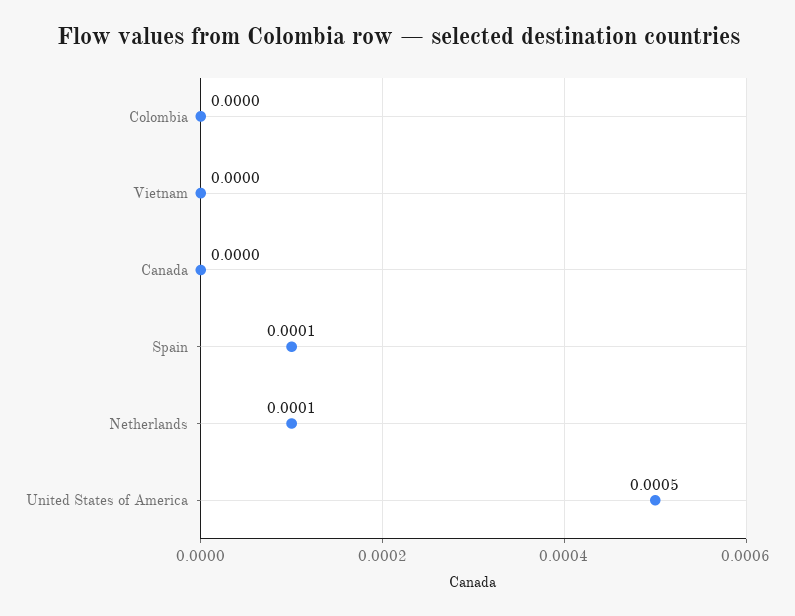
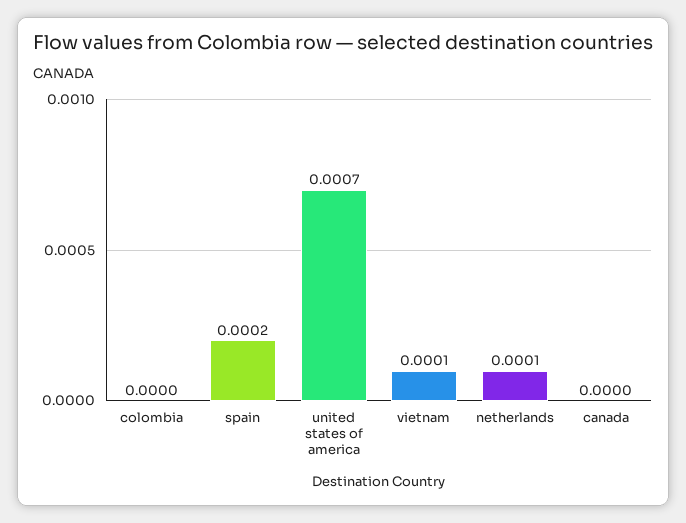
  {
    "Colombia": 0,
-   "Vietnam": 0,
+   "Vietnam": 0.0001,
    "Canada": 0,
-   "Spain": 0.0001,
+   "Spain": 0.0002,
    "Netherlands": 0.0001,
-   "United States of America": 0.0005
+   "United States of America": 0.0007
  }

